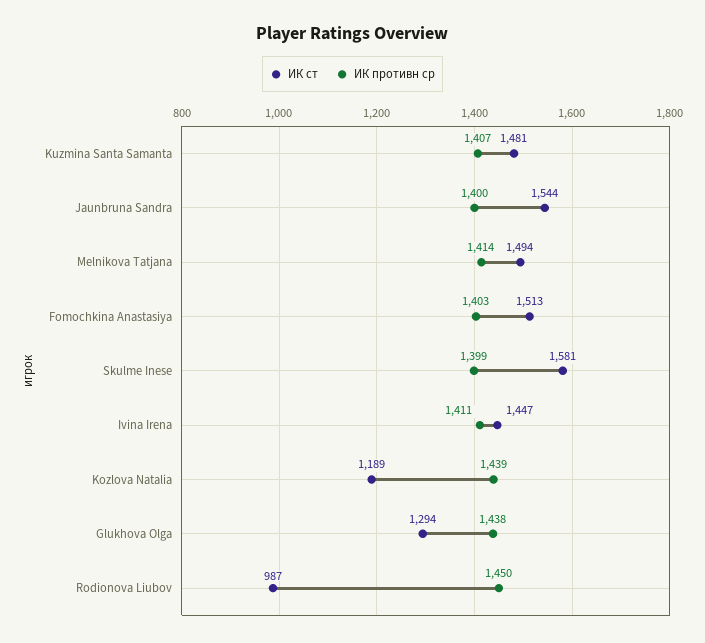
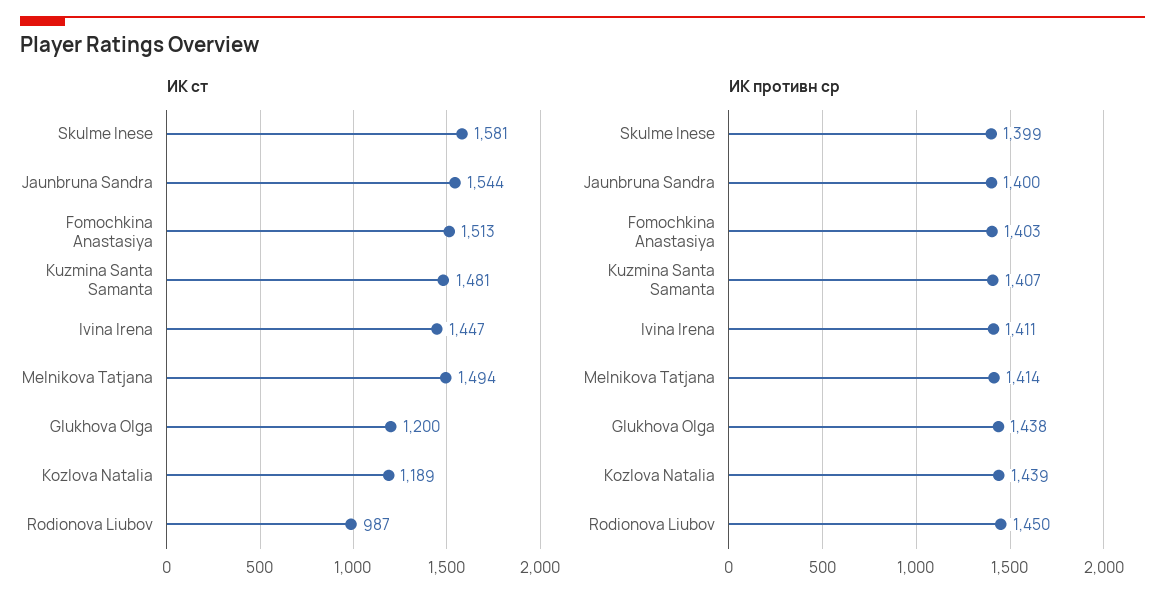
  {
    "ИК ст": {
      "Kuzmina Santa Samanta": 1481,
      "Jaunbruna Sandra": 1544,
      "Melnikova Tatjana": 1494,
      "Fomochkina Anastasiya": 1513,
      "Skulme Inese": 1581,
      "Ivina Irena": 1447,
      "Kozlova Natalia": 1189,
-     "Glukhova Olga": 1294,
+     "Glukhova Olga": 1200,
      "Rodionova Liubov": 987
    },
    "ИК противн ср": {
      "Kuzmina Santa Samanta": 1407,
      "Jaunbruna Sandra": 1400,
      "Melnikova Tatjana": 1414,
      "Fomochkina Anastasiya": 1403,
      "Skulme Inese": 1399,
      "Ivina Irena": 1411,
      "Kozlova Natalia": 1439,
      "Glukhova Olga": 1438,
      "Rodionova Liubov": 1450
    }
  }

